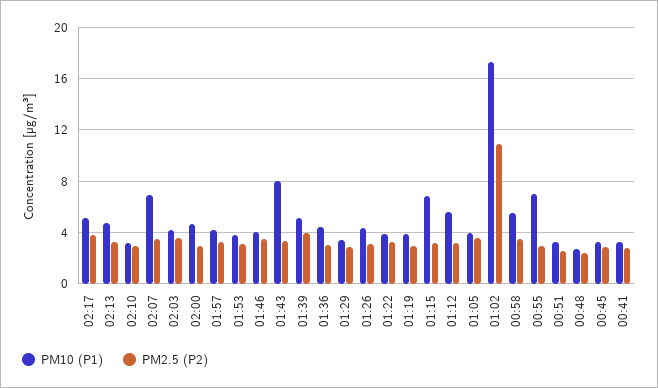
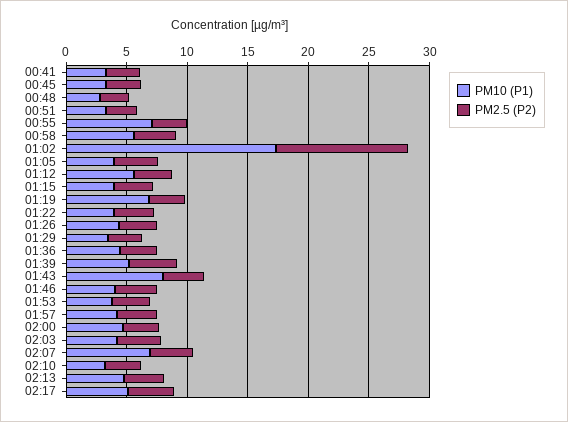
  {
    "PM10 (P1)": {
      "02:17": 5,
      "02:13": 5,
      "02:10": 3,
      "02:07": 7,
      "02:03": 4,
      "02:00": 4.5,
      "01:57": 4,
      "01:53": 4,
      "01:46": 4,
      "01:43": 8,
      "01:39": 5,
      "01:36": 4.5,
      "01:29": 3.5,
      "01:26": 4.5,
      "01:22": 4,
-     "01:19": 4,
+     "01:19": 7,
-     "01:15": 7,
+     "01:15": 4,
      "01:12": 5.5,
      "01:05": 4,
      "01:02": 17.5,
      "00:58": 5.5,
      "00:55": 7,
      "00:51": 3.5,
      "00:48": 3,
      "00:45": 3.5,
      "00:41": 3.5
    },
    "PM2.5 (P2)": {
      "02:17": 4,
      "02:13": 3.5,
      "02:10": 3,
      "02:07": 3.5,
      "02:03": 3.5,
      "02:00": 3,
      "01:57": 3.5,
      "01:53": 3,
      "01:46": 3.5,
      "01:43": 3.5,
      "01:39": 4,
      "01:36": 3,
      "01:29": 3,
      "01:26": 3,
      "01:22": 3.5,
      "01:19": 3,
      "01:15": 3,
      "01:12": 3,
      "01:05": 3.5,
      "01:02": 11,
      "00:58": 3.5,
      "00:55": 3,
      "00:51": 2.5,
      "00:48": 2.5,
      "00:45": 3,
      "00:41": 3
    }
  }

